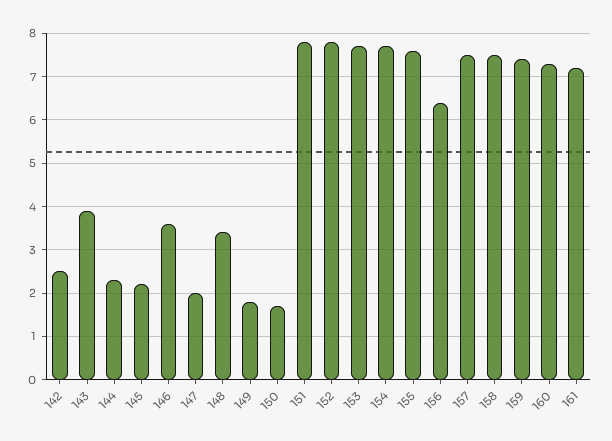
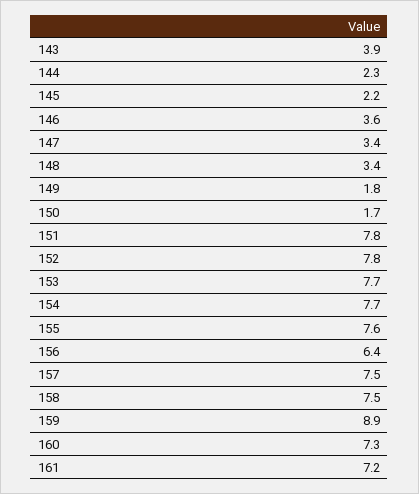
  {
-   "142": 2.5,
    "143": 3.9,
    "144": 2.3,
    "145": 2.2,
    "146": 3.6,
-   "147": 2,
+   "147": 3.4,
    "148": 3.4,
    "149": 1.8,
    "150": 1.7,
    "151": 7.8,
    "152": 7.8,
    "153": 7.7,
    "154": 7.7,
    "155": 7.6,
    "156": 6.4,
    "157": 7.5,
    "158": 7.5,
-   "159": 7.5,
+   "159": 8.9,
    "160": 7.3,
    "161": 7.2
  }

